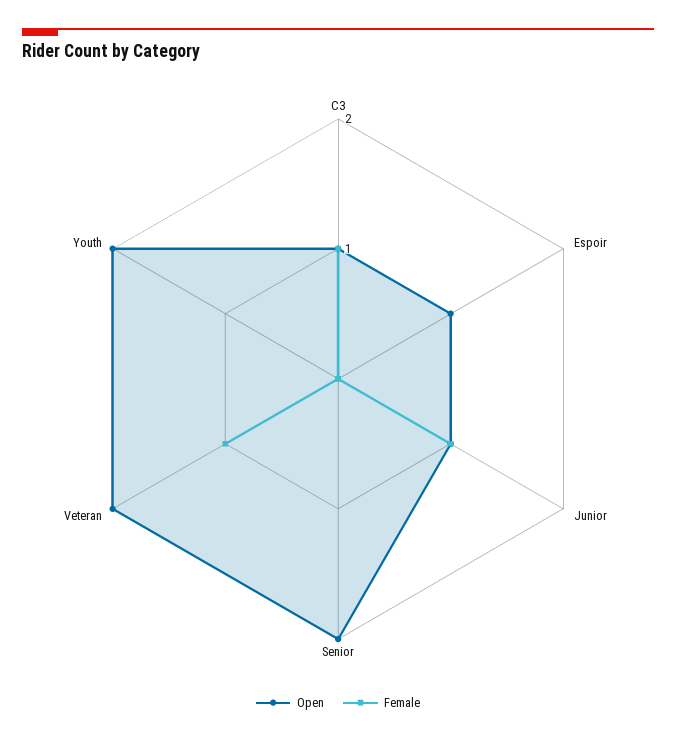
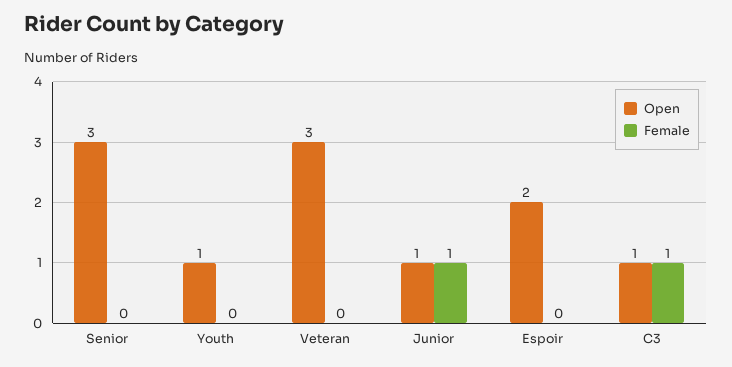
  {
    "Open": {
      "C3": 1,
-     "Espoir": 1,
+     "Espoir": 2,
      "Junior": 1,
-     "Senior": 2,
+     "Senior": 3,
-     "Veteran": 2,
+     "Veteran": 3,
-     "Youth": 2
+     "Youth": 1
    },
    "Female": {
      "C3": 1,
      "Espoir": 0,
      "Junior": 1,
      "Senior": 0,
-     "Veteran": 1,
+     "Veteran": 0,
      "Youth": 0
    }
  }

